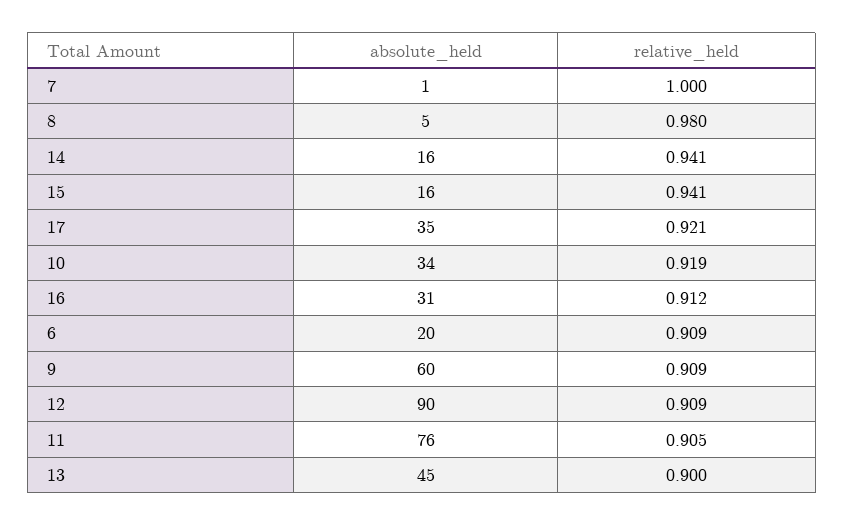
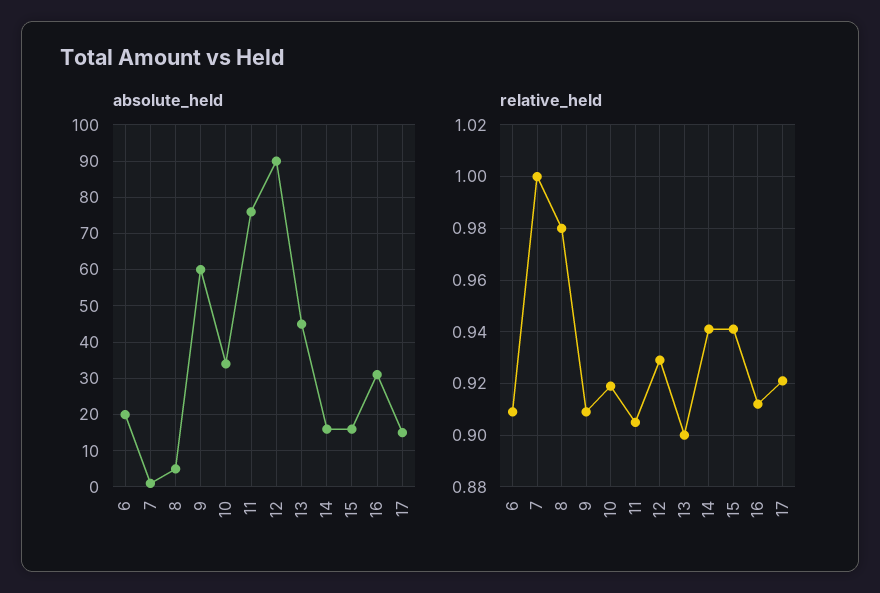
  {
    "absolute_held": {
      "7": 1,
      "8": 5,
      "14": 16,
      "15": 16,
-     "17": 35,
+     "17": 15,
      "10": 34,
      "16": 31,
      "6": 20,
      "9": 60,
      "12": 90,
      "11": 76,
      "13": 45
    },
    "relative_held": {
      "7": 1,
      "8": 0.98,
      "14": 0.941,
      "15": 0.941,
      "17": 0.921,
      "10": 0.919,
      "16": 0.912,
      "6": 0.909,
      "9": 0.909,
-     "12": 0.909,
+     "12": 0.93,
      "11": 0.905,
      "13": 0.9
    }
  }

